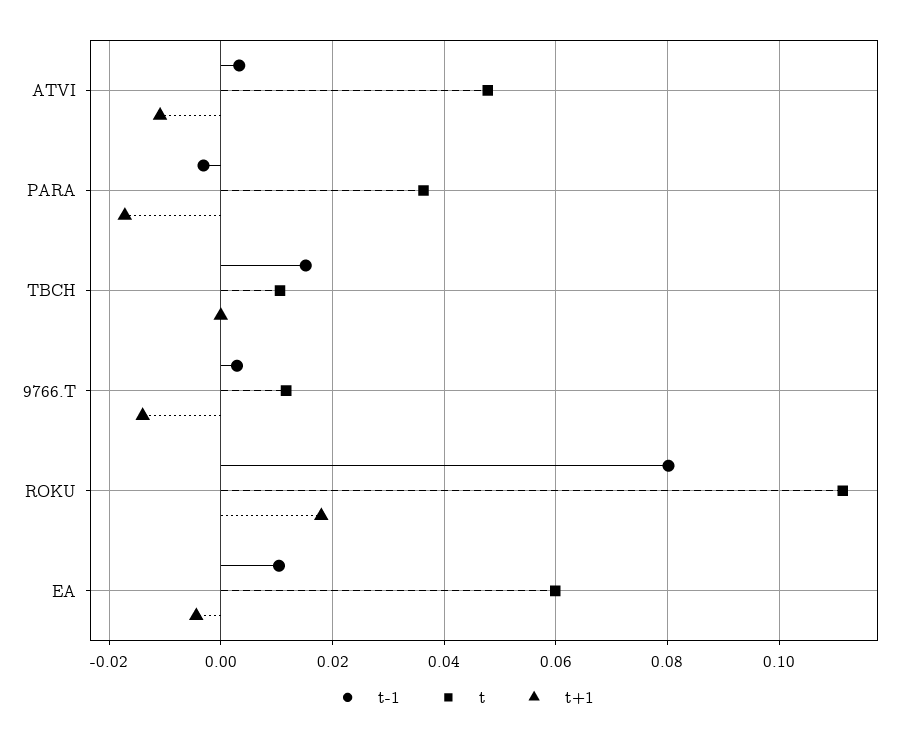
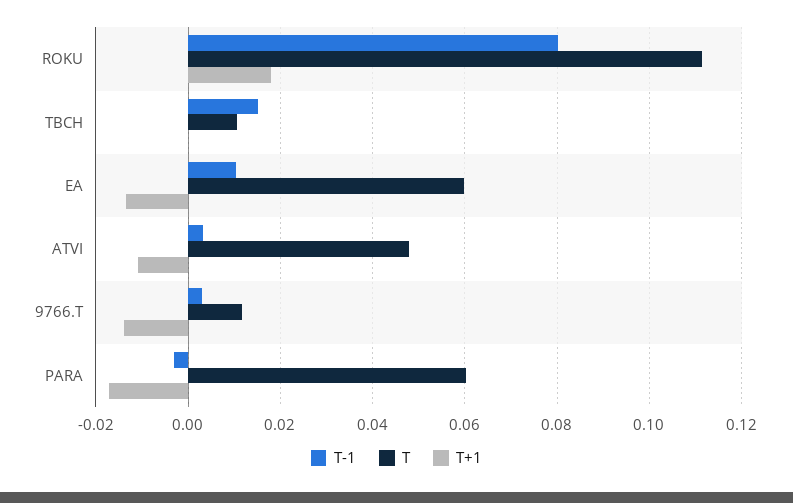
  {
    "t-1": {
      "ATVI": 0.004,
      "PARA": -0.004,
      "TBCH": 0.016,
      "9766.T": 0.002,
      "ROKU": 0.08,
      "EA": 0.01
    },
    "t": {
      "ATVI": 0.048,
-     "PARA": 0.036,
+     "PARA": 0.06,
      "TBCH": 0.01,
      "9766.T": 0.012,
      "ROKU": 0.112,
      "EA": 0.06
    },
    "t+1": {
      "ATVI": -0.01,
      "PARA": -0.018,
      "TBCH": 0,
      "9766.T": -0.014,
      "ROKU": 0.018,
-     "EA": -0.004
+     "EA": -0.014
    }
  }

